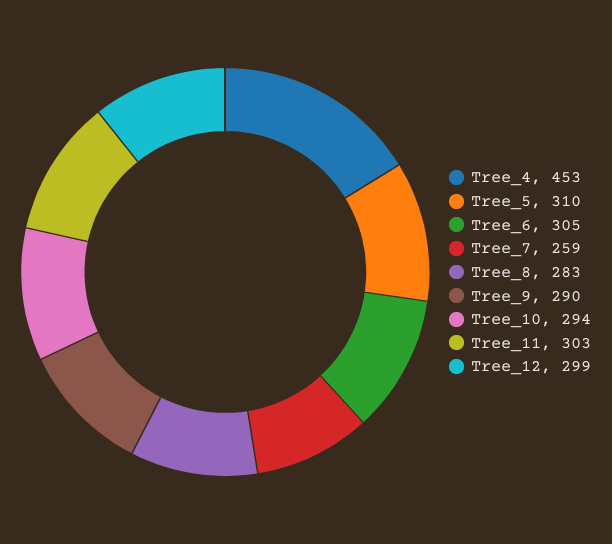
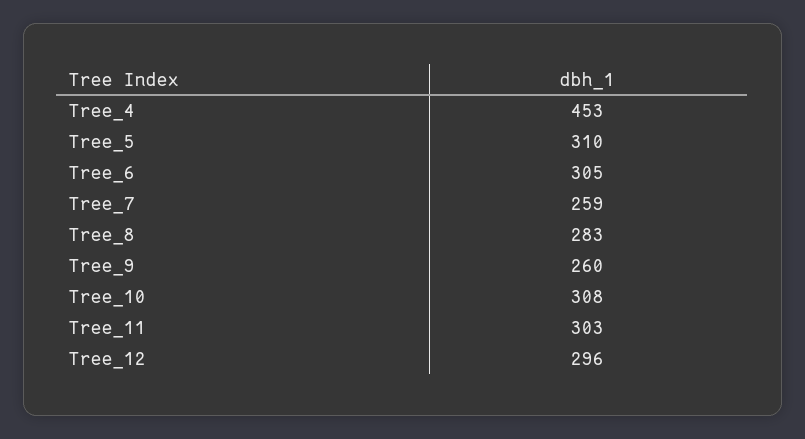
  {
    "Tree_4": 453,
    "Tree_5": 310,
    "Tree_6": 305,
    "Tree_7": 259,
    "Tree_8": 283,
-   "Tree_9": 290,
+   "Tree_9": 260,
-   "Tree_10": 294,
+   "Tree_10": 308,
    "Tree_11": 303,
-   "Tree_12": 299
+   "Tree_12": 296
  }

